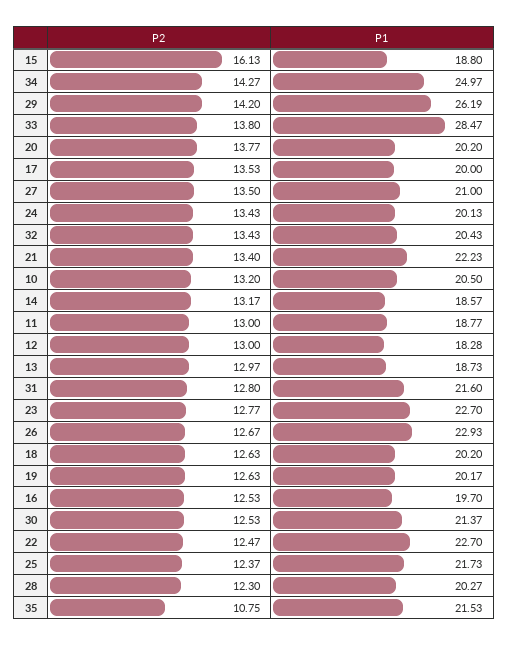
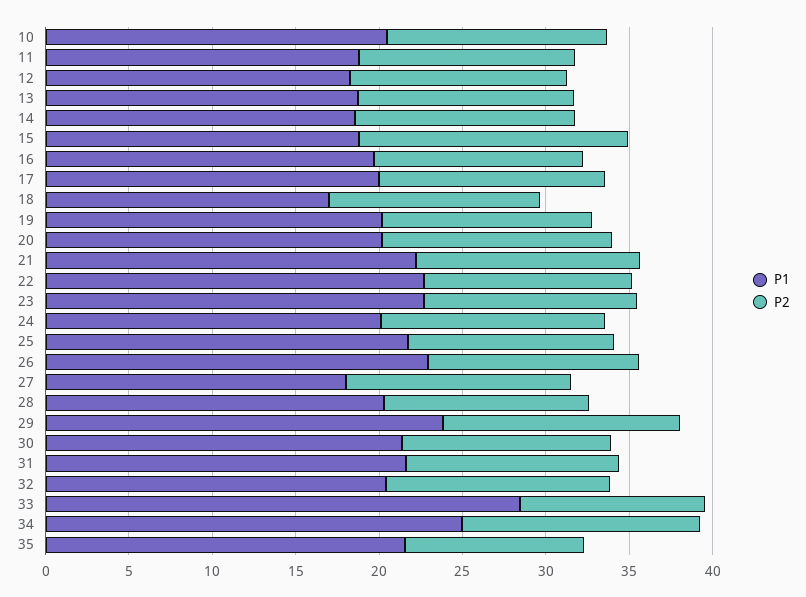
  {
    "P2": {
      "15": 16.13,
      "34": 14.27,
      "29": 14.2,
-     "33": 13.8,
+     "33": 11,
      "20": 13.77,
      "17": 13.53,
      "27": 13.5,
      "24": 13.43,
      "32": 13.43,
      "21": 13.4,
      "10": 13.2,
      "14": 13.17,
      "11": 13,
      "12": 13,
      "13": 12.97,
      "31": 12.8,
      "23": 12.77,
      "26": 12.67,
      "18": 12.63,
      "19": 12.63,
      "16": 12.53,
      "30": 12.53,
      "22": 12.47,
      "25": 12.37,
      "28": 12.3,
      "35": 10.75
    },
    "P1": {
      "15": 18.8,
      "34": 24.97,
-     "29": 26.19,
+     "29": 24,
      "33": 28.47,
      "20": 20.2,
      "17": 20,
-     "27": 21,
+     "27": 18,
      "24": 20.13,
      "32": 20.43,
      "21": 22.23,
      "10": 20.5,
      "14": 18.57,
      "11": 18.77,
      "12": 18.28,
      "13": 18.73,
      "31": 21.6,
      "23": 22.7,
      "26": 22.93,
-     "18": 20.2,
+     "18": 17,
      "19": 20.17,
      "16": 19.7,
      "30": 21.37,
      "22": 22.7,
      "25": 21.73,
      "28": 20.27,
      "35": 21.53
    }
  }

